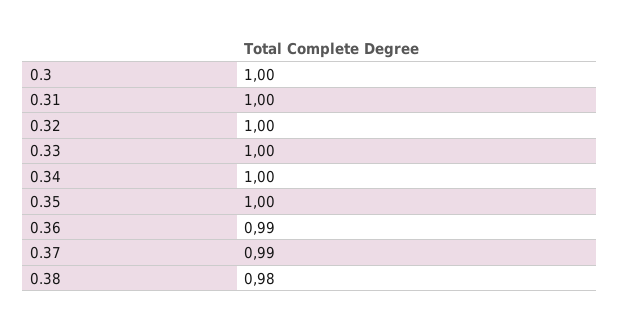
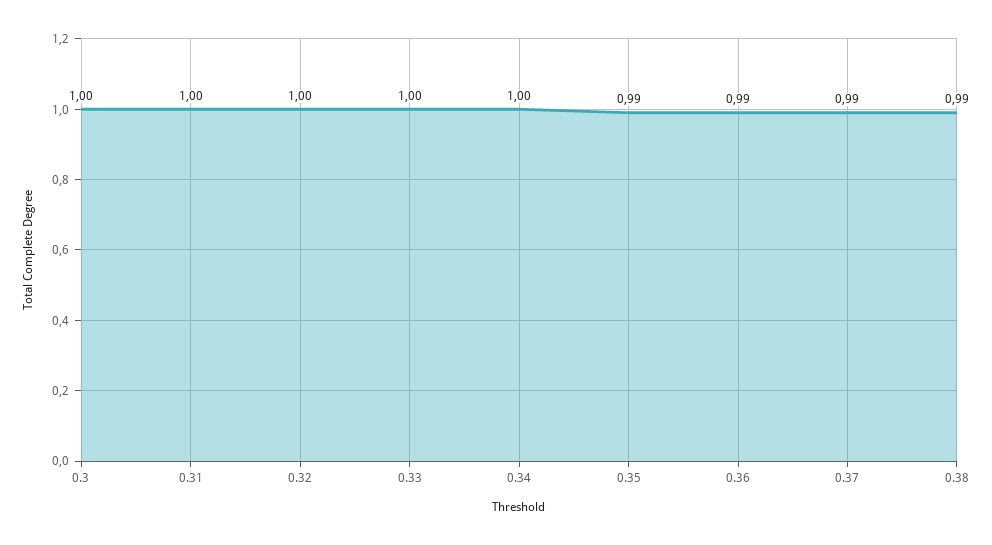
  {
    "0.3": 1,
    "0.31": 1,
    "0.32": 1,
    "0.33": 1,
    "0.34": 1,
-   "0.35": 1,
+   "0.35": 0.99,
    "0.36": 0.99,
    "0.37": 0.99,
-   "0.38": 0.98
+   "0.38": 0.99
  }

